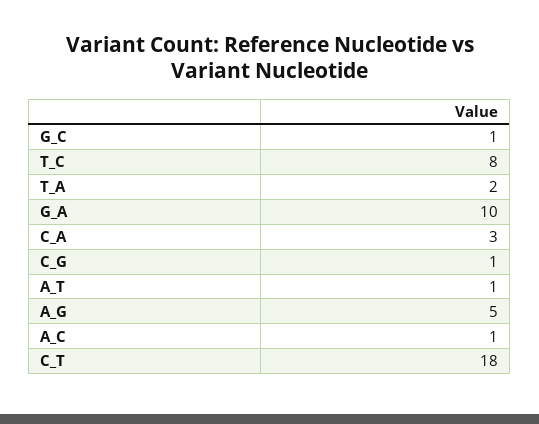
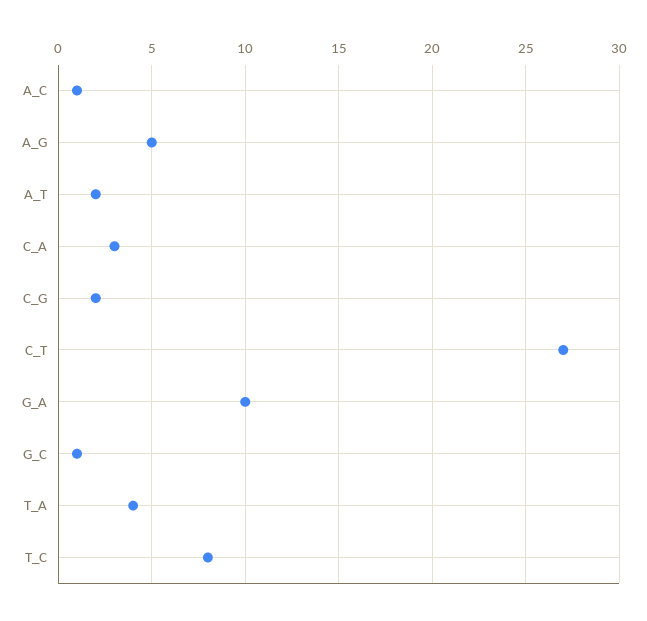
  {
    "G_C": 1,
    "T_C": 8,
-   "T_A": 2,
+   "T_A": 4,
    "G_A": 10,
    "C_A": 3,
-   "C_G": 1,
+   "C_G": 2,
-   "A_T": 1,
+   "A_T": 2,
    "A_G": 5,
    "A_C": 1,
-   "C_T": 18
+   "C_T": 27
  }

